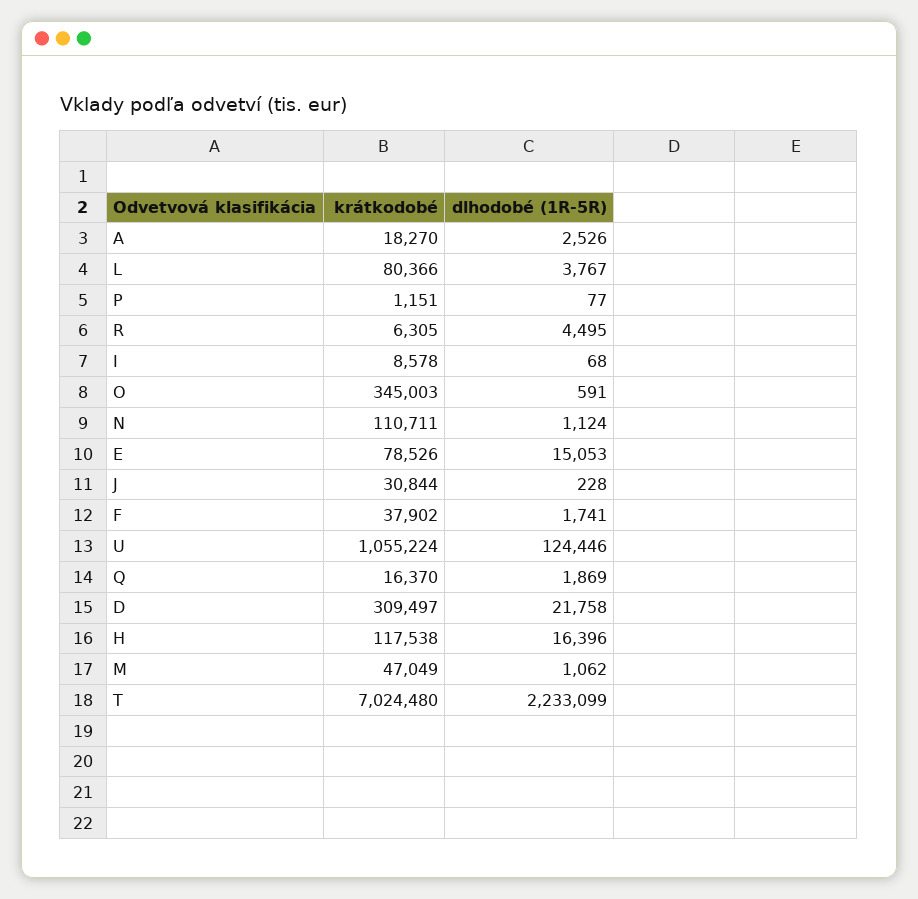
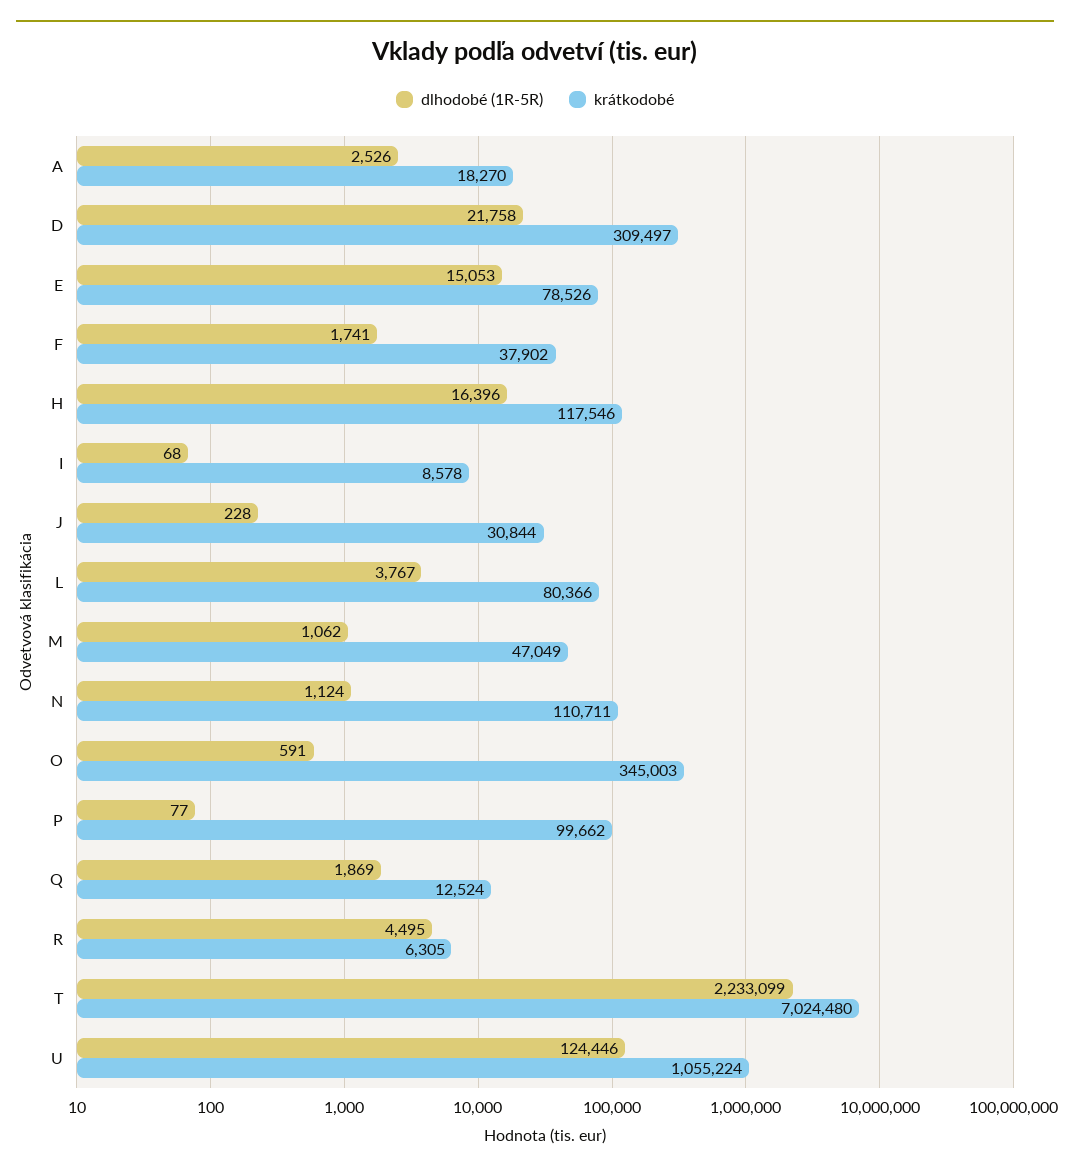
  {
    "krátkodobé": {
      "A": 18270,
      "L": 80366,
-     "P": 1151,
+     "P": 99662,
      "R": 6305,
      "I": 8578,
      "O": 345003,
      "N": 110711,
      "E": 78526,
      "J": 30844,
      "F": 37902,
      "U": 1055224,
-     "Q": 16370,
+     "Q": 12524,
      "D": 309497,
-     "H": 117538,
+     "H": 117546,
      "M": 47049,
      "T": 7024480
    },
    "dlhodobé (1R-5R)": {
      "A": 2526,
      "L": 3767,
      "P": 77,
      "R": 4495,
      "I": 68,
      "O": 591,
      "N": 1124,
      "E": 15053,
      "J": 228,
      "F": 1741,
      "U": 124446,
      "Q": 1869,
      "D": 21758,
      "H": 16396,
      "M": 1062,
      "T": 2233099
    }
  }

